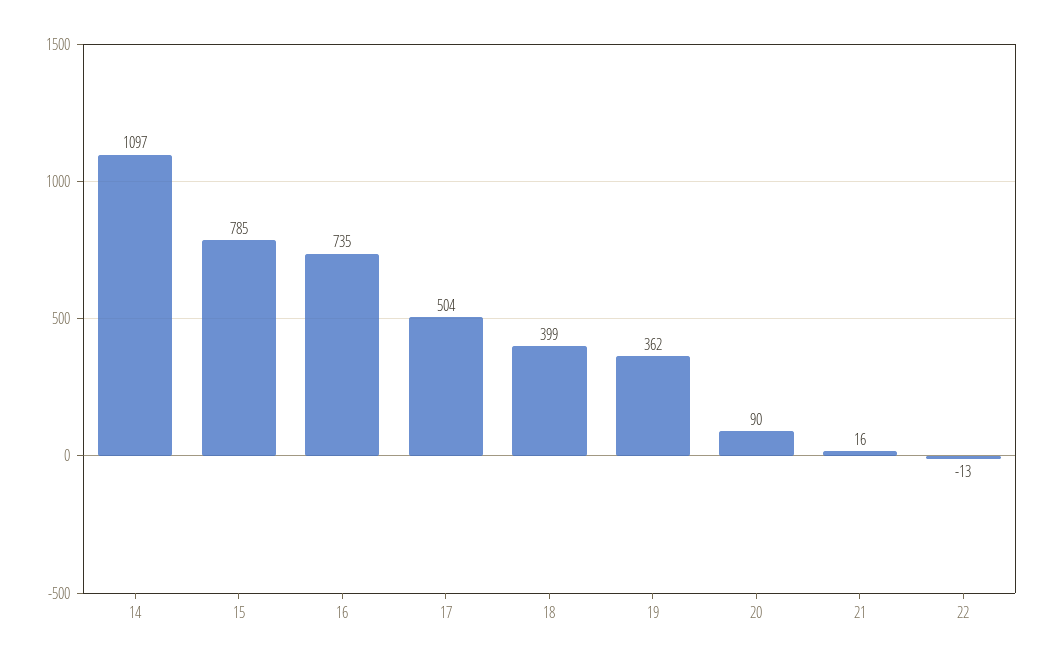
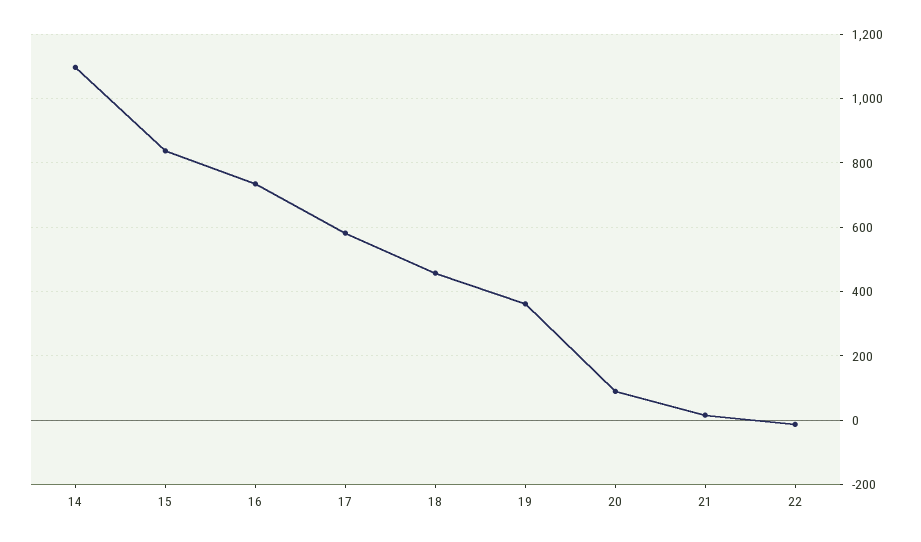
  {
    "14": 1097,
-   "15": 785,
+   "15": 840,
    "16": 735,
-   "17": 504,
+   "17": 580,
-   "18": 399,
+   "18": 460,
    "19": 362,
    "20": 90,
    "21": 16,
    "22": -13
  }

